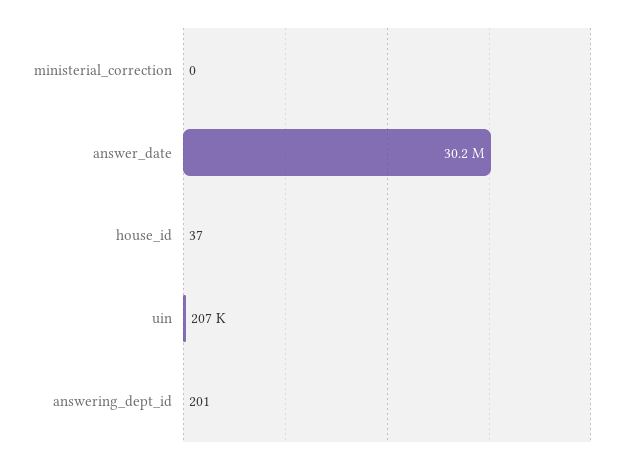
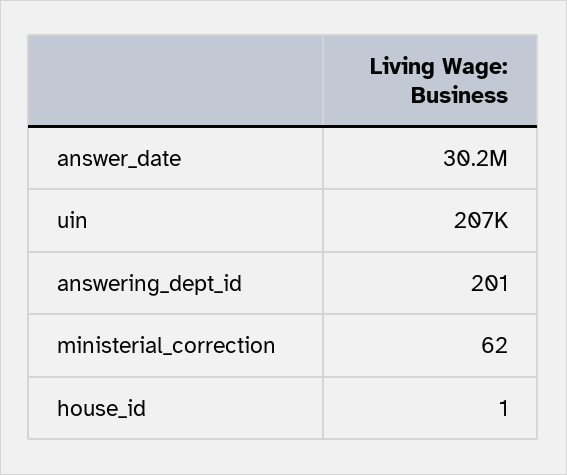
  {
-   "ministerial_correction": 0,
+   "ministerial_correction": 62,
    "answer_date": 30200000,
-   "house_id": 37,
+   "house_id": 1,
    "uin": 207000,
    "answering_dept_id": 201
  }

